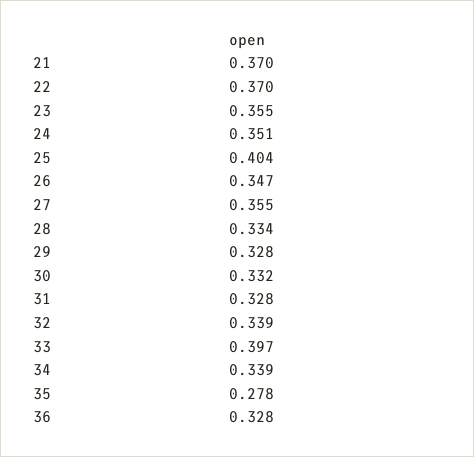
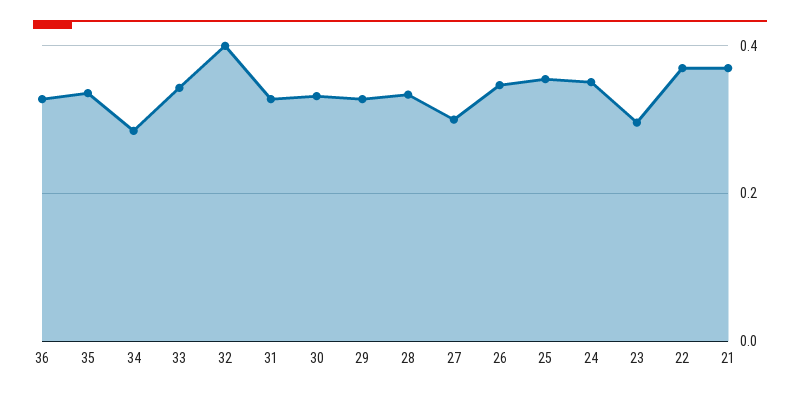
  {
    "21": 0.37,
    "22": 0.37,
-   "23": 0.355,
+   "23": 0.3,
    "24": 0.351,
-   "25": 0.404,
+   "25": 0.36,
    "26": 0.347,
-   "27": 0.355,
+   "27": 0.3,
    "28": 0.334,
    "29": 0.328,
    "30": 0.332,
    "31": 0.328,
-   "32": 0.339,
+   "32": 0.4,
-   "33": 0.397,
+   "33": 0.34,
-   "34": 0.339,
+   "34": 0.28,
-   "35": 0.278,
+   "35": 0.34,
    "36": 0.328
  }

